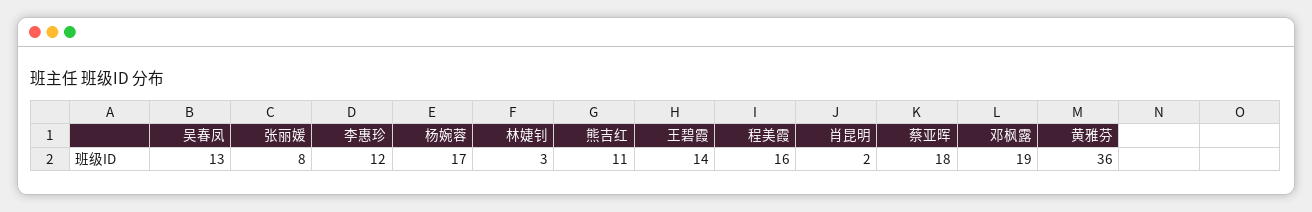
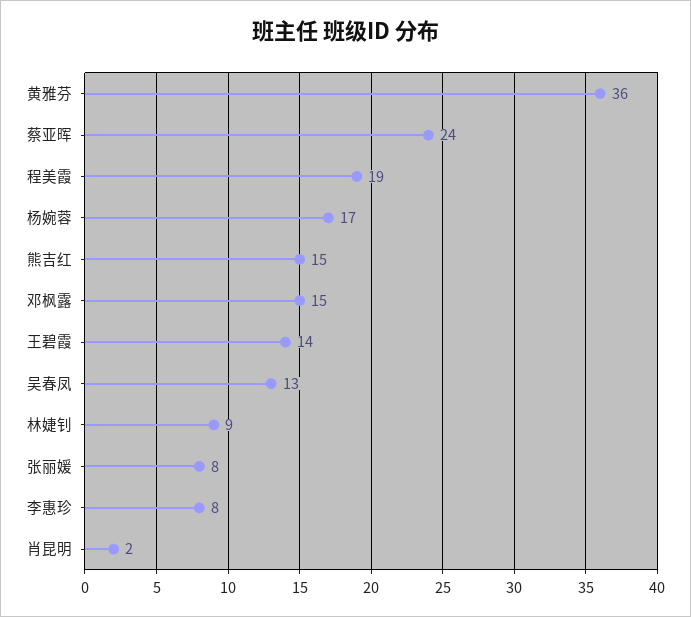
  {
    "吴春凤": 13,
    "张丽媛": 8,
-   "李惠珍": 12,
+   "李惠珍": 8,
    "杨婉蓉": 17,
-   "林婕钊": 3,
+   "林婕钊": 9,
-   "熊吉红": 11,
+   "熊吉红": 15,
    "王碧霞": 14,
-   "程美霞": 16,
+   "程美霞": 19,
    "肖昆明": 2,
-   "蔡亚晖": 18,
+   "蔡亚晖": 24,
-   "邓枫露": 19,
+   "邓枫露": 15,
    "黄雅芬": 36
  }

